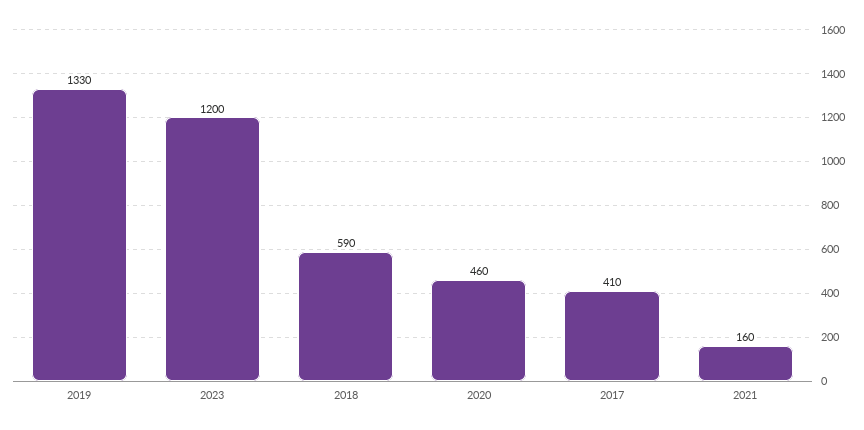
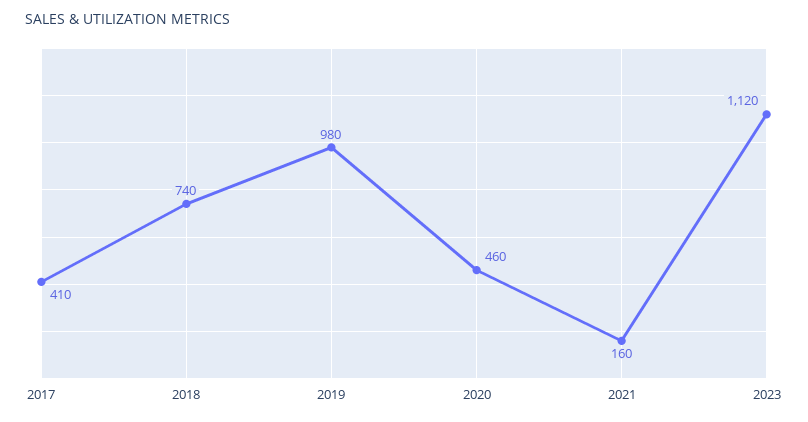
  {
-   "2019": 1330,
+   "2019": 980,
-   "2023": 1200,
+   "2023": 1120,
-   "2018": 590,
+   "2018": 740,
    "2020": 460,
    "2017": 410,
    "2021": 160
  }

